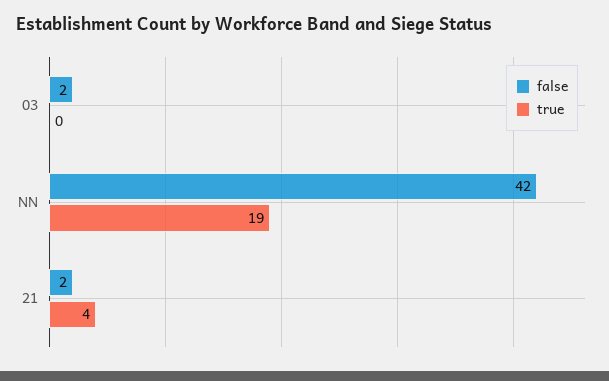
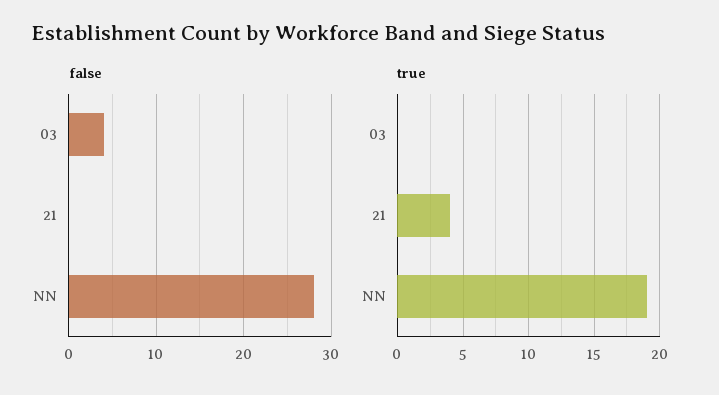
  {
    "false": {
-     "03": 2,
+     "03": 4,
-     "NN": 42,
+     "NN": 28,
-     "21": 2
+     "21": 0
    },
    "true": {
      "03": 0,
      "NN": 19,
      "21": 4
    }
  }

